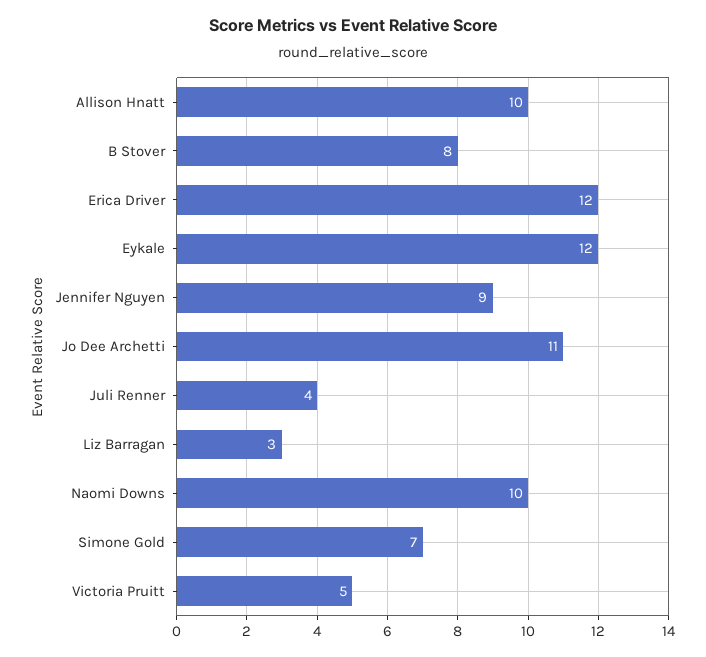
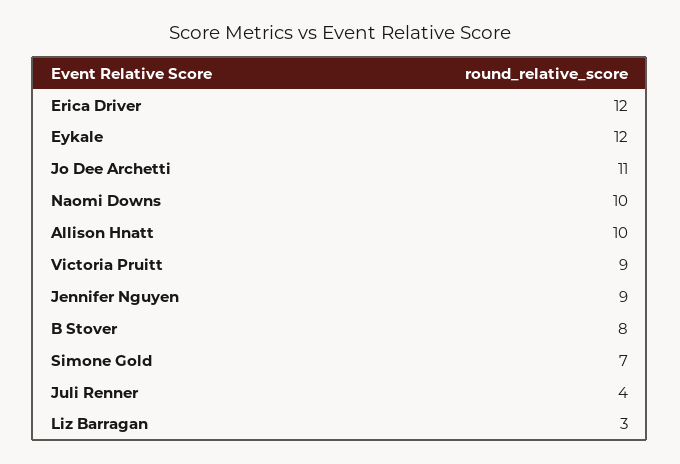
  {
    "Allison Hnatt": 10,
    "B Stover": 8,
    "Erica Driver": 12,
    "Eykale": 12,
    "Jennifer Nguyen": 9,
    "Jo Dee Archetti": 11,
    "Juli Renner": 4,
    "Liz Barragan": 3,
    "Naomi Downs": 10,
    "Simone Gold": 7,
-   "Victoria Pruitt": 5
+   "Victoria Pruitt": 9
  }

